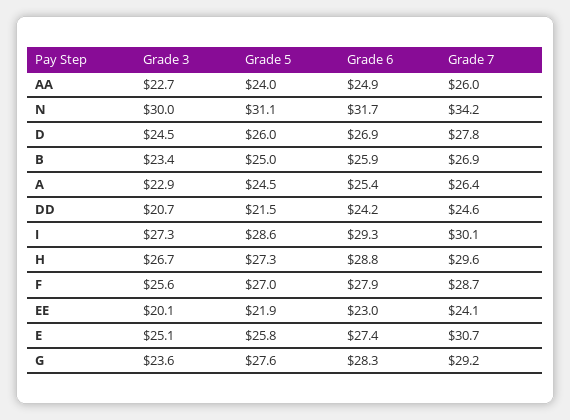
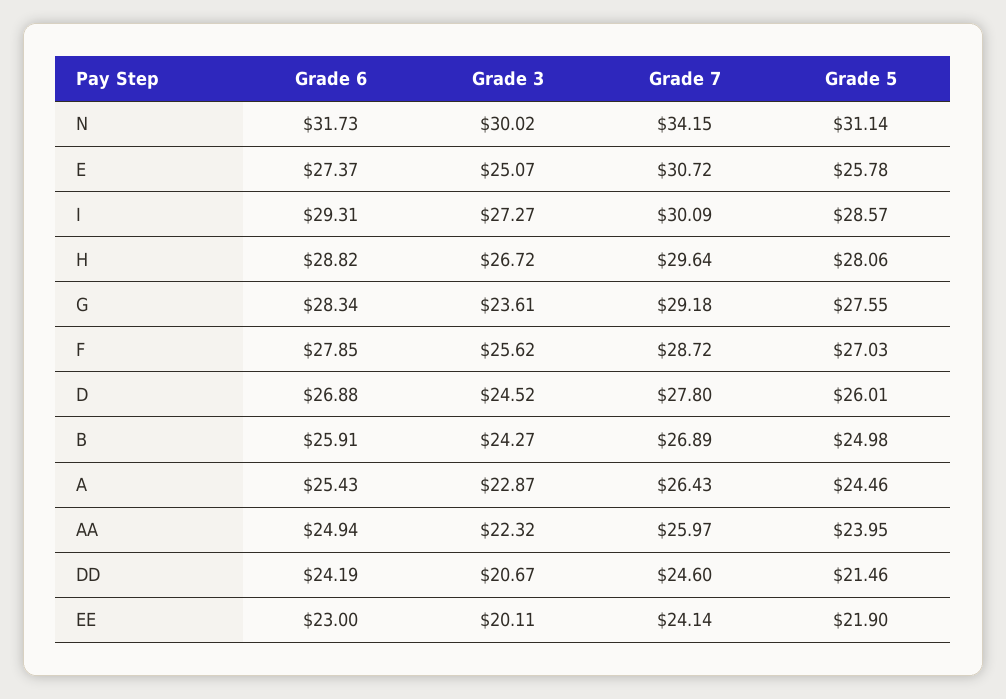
  {
    "Grade 3": {
-     "AA": 22.7,
+     "AA": 22.32,
      "N": 30.02,
      "D": 24.52,
-     "B": 23.4,
+     "B": 24.27,
      "A": 22.87,
      "DD": 20.67,
      "I": 27.27,
      "H": 26.72,
      "F": 25.62,
      "EE": 20.11,
      "E": 25.07,
      "G": 23.61
    },
    "Grade 5": {
      "AA": 23.95,
      "N": 31.14,
      "D": 26.01,
      "B": 24.98,
      "A": 24.46,
      "DD": 21.46,
      "I": 28.57,
-     "H": 27.3,
+     "H": 28.06,
      "F": 27.03,
      "EE": 21.9,
      "E": 25.78,
      "G": 27.55
    },
    "Grade 6": {
      "AA": 24.94,
      "N": 31.73,
      "D": 26.88,
      "B": 25.91,
      "A": 25.43,
      "DD": 24.19,
      "I": 29.31,
      "H": 28.82,
      "F": 27.85,
      "EE": 23,
      "E": 27.37,
      "G": 28.34
    },
    "Grade 7": {
      "AA": 25.97,
      "N": 34.15,
      "D": 27.8,
      "B": 26.89,
      "A": 26.43,
      "DD": 24.6,
      "I": 30.09,
      "H": 29.64,
      "F": 28.72,
      "EE": 24.14,
      "E": 30.72,
      "G": 29.18
    }
  }

